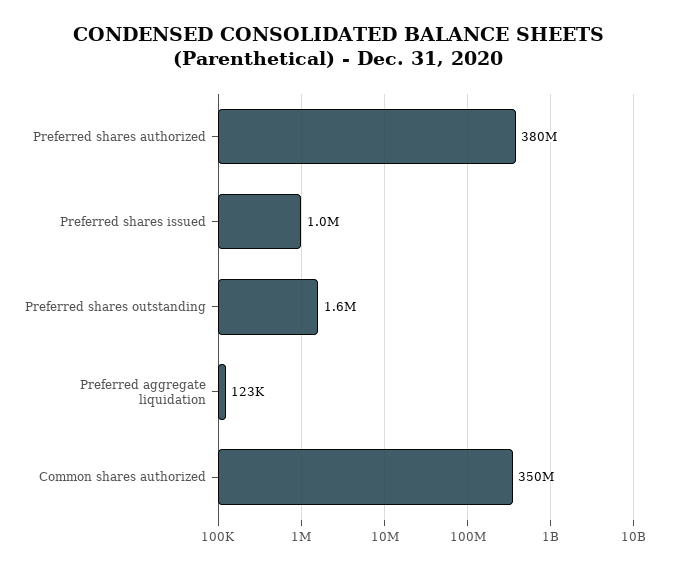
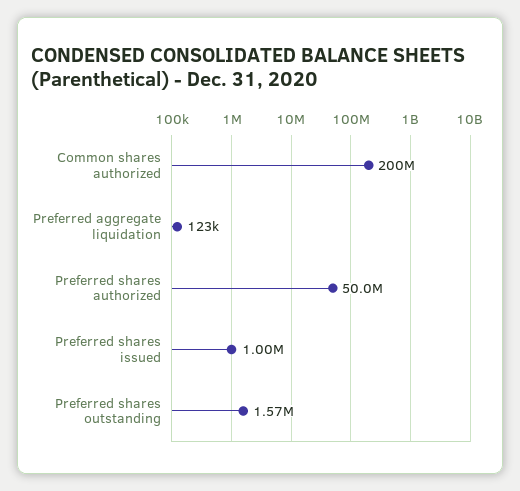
  {
-   "Preferred shares authorized": 380000000,
+   "Preferred shares authorized": 50000000,
    "Preferred shares issued": 1000000,
    "Preferred shares outstanding": 1570000,
    "Preferred aggregate liquidation": 123000,
-   "Common shares authorized": 350000000
+   "Common shares authorized": 200000000
  }

